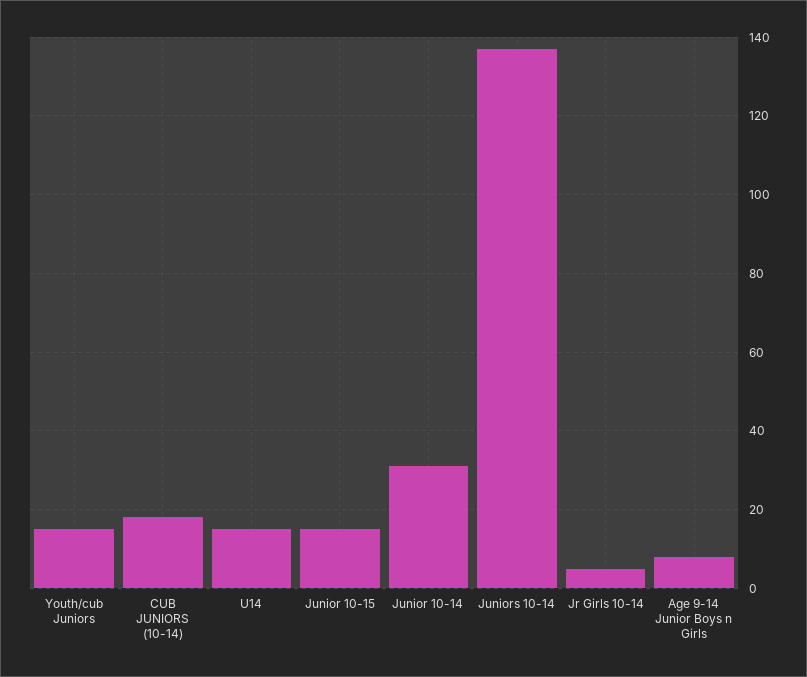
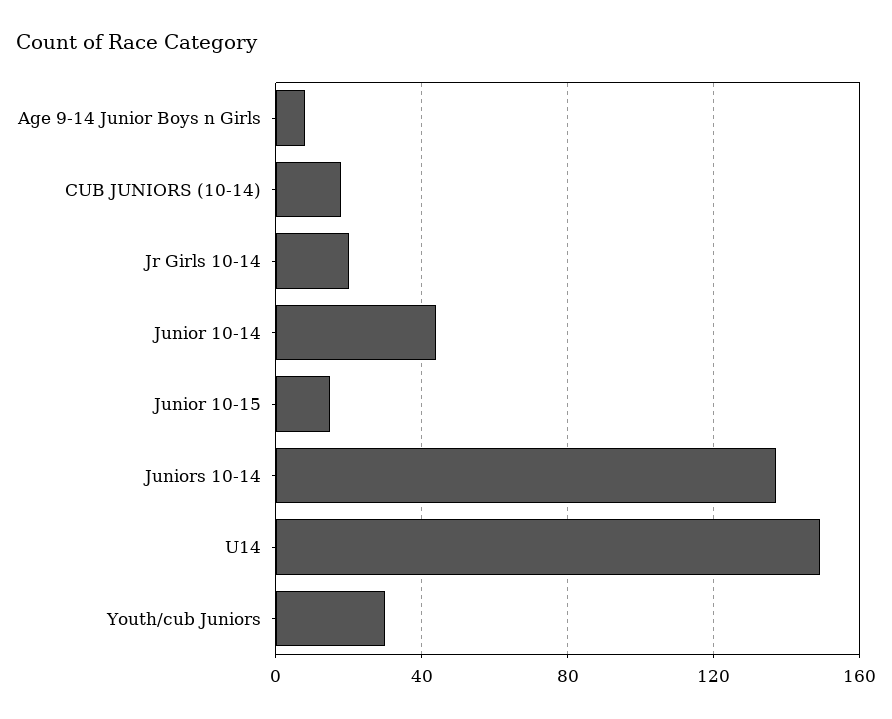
  {
-   "Youth/cub Juniors": 15,
+   "Youth/cub Juniors": 30,
    "CUB JUNIORS (10-14)": 20,
-   "U14": 15,
+   "U14": 150,
    "Junior 10-15": 15,
-   "Junior 10-14": 30,
+   "Junior 10-14": 45,
    "Juniors 10-14": 135,
-   "Jr Girls 10-14": 5,
+   "Jr Girls 10-14": 20,
    "Age 9-14 Junior Boys n Girls": 10
  }

